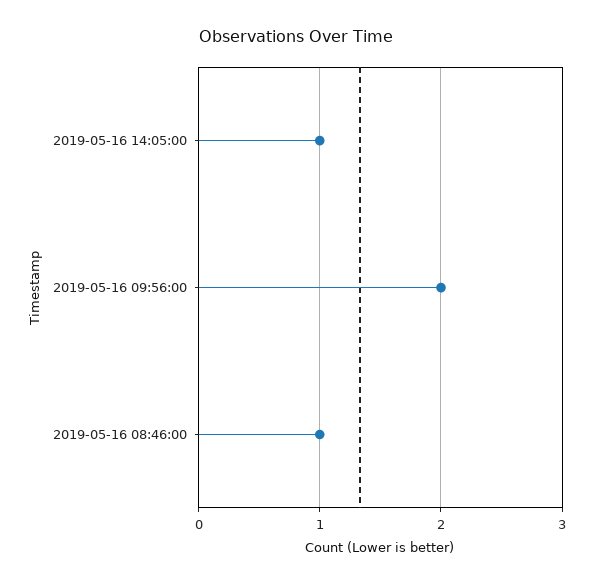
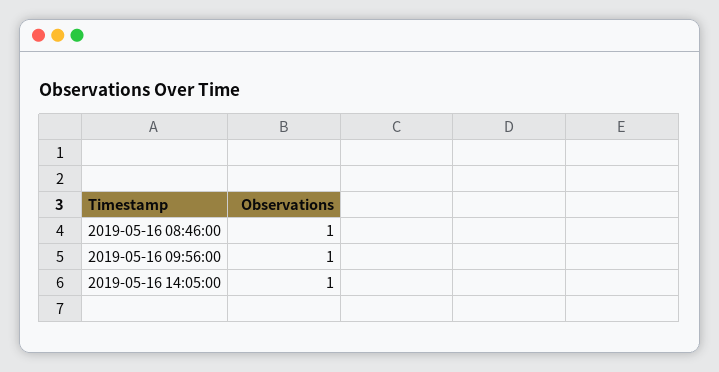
  {
    "2019-05-16 14:05:00": 1,
-   "2019-05-16 09:56:00": 2,
+   "2019-05-16 09:56:00": 1,
    "2019-05-16 08:46:00": 1
  }

